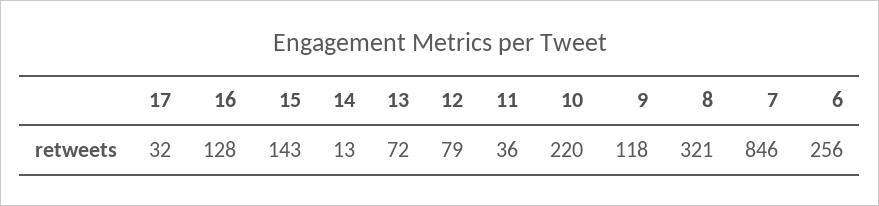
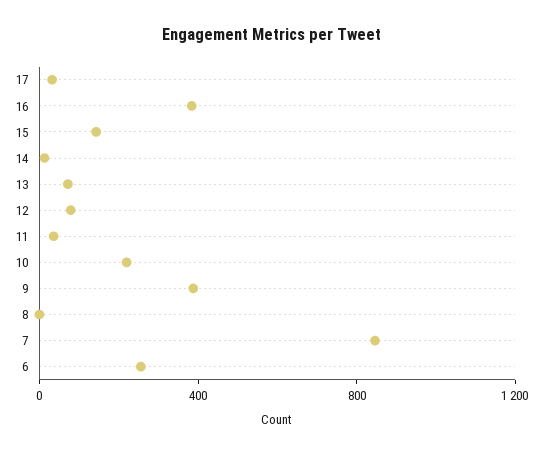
  {
    "17": 32,
-   "16": 128,
+   "16": 400,
    "15": 143,
    "14": 13,
    "13": 72,
    "12": 79,
    "11": 36,
    "10": 220,
-   "9": 118,
+   "9": 400,
-   "8": 321,
+   "8": 0,
    "7": 846,
    "6": 256
  }

